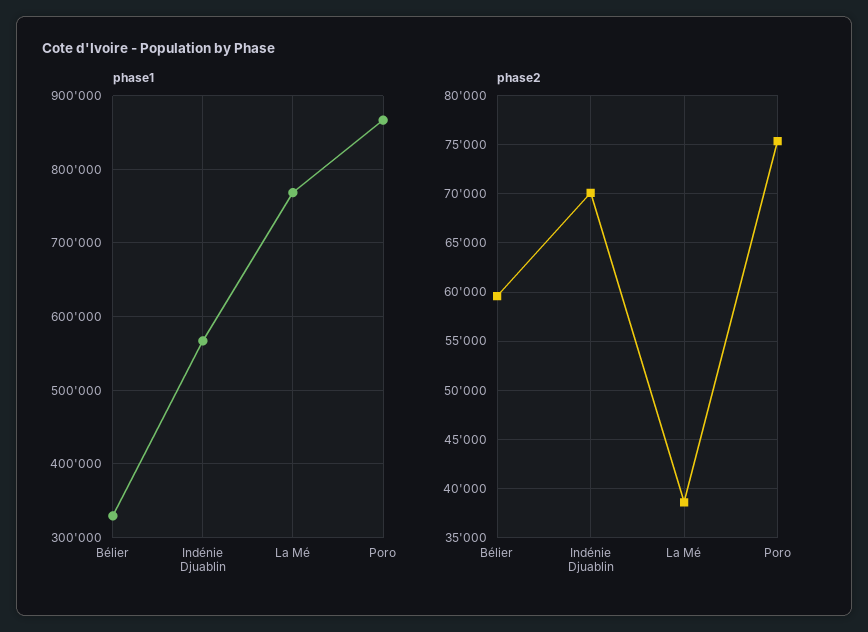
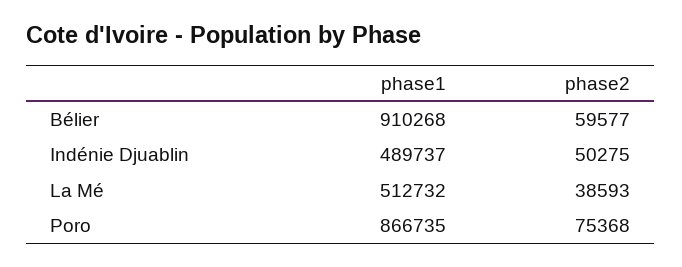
  {
    "phase1": {
-     "Bélier": 330000,
+     "Bélier": 910268,
-     "Indénie Djuablin": 570000,
+     "Indénie Djuablin": 489737,
-     "La Mé": 770000,
+     "La Mé": 512732,
      "Poro": 866735
    },
    "phase2": {
      "Bélier": 59577,
-     "Indénie Djuablin": 70000,
+     "Indénie Djuablin": 50275,
      "La Mé": 38593,
      "Poro": 75368
    }
  }

